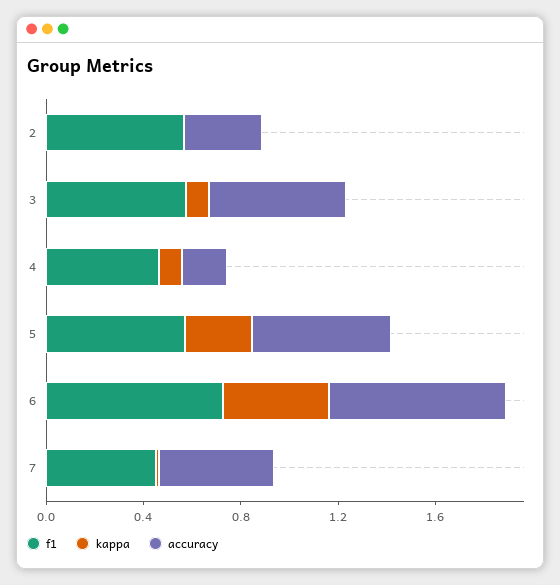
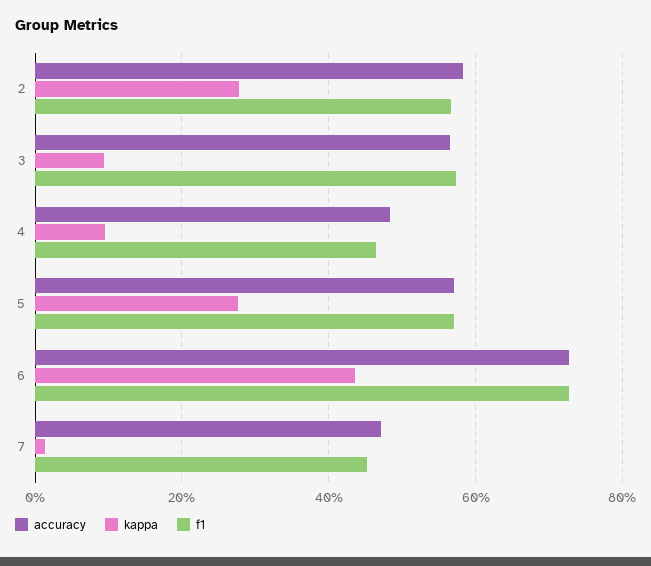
  {
    "f1": {
      "2": 0.56,
      "3": 0.58,
      "4": 0.46,
      "5": 0.58,
      "6": 0.72,
      "7": 0.46
    },
    "kappa": {
-     "2": 0,
+     "2": 0.28,
      "3": 0.1,
      "4": 0.1,
      "5": 0.28,
      "6": 0.44,
      "7": 0.02
    },
    "accuracy": {
-     "2": 0.3,
+     "2": 0.58,
      "3": 0.56,
-     "4": 0.2,
+     "4": 0.48,
      "5": 0.58,
      "6": 0.72,
      "7": 0.48
    }
  }

